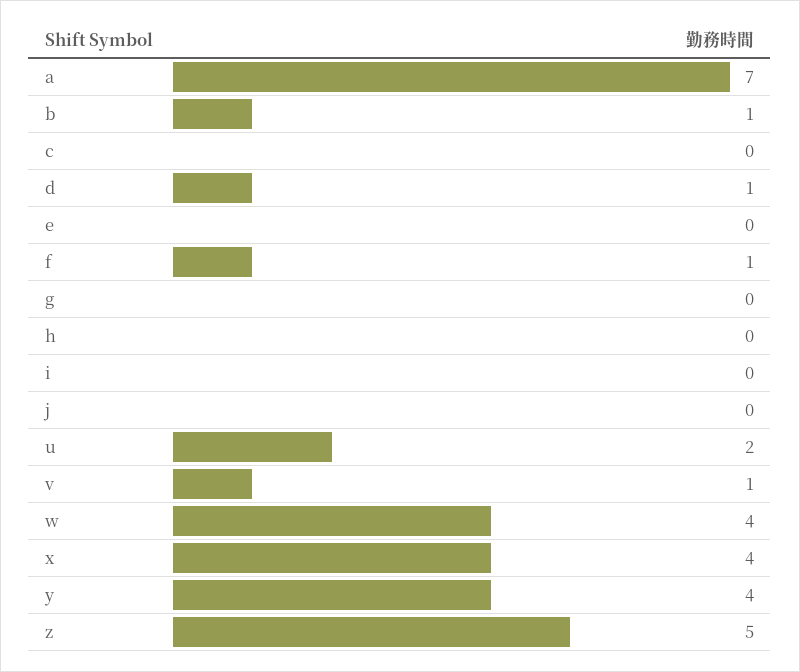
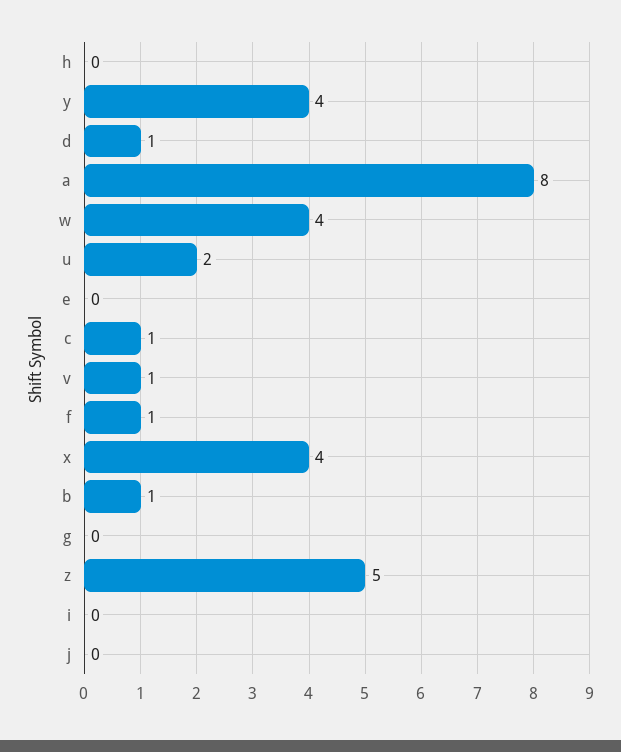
  {
-   "a": 7,
+   "a": 8,
    "b": 1,
-   "c": 0,
+   "c": 1,
    "d": 1,
    "e": 0,
    "f": 1,
    "g": 0,
    "h": 0,
    "i": 0,
    "j": 0,
    "u": 2,
    "v": 1,
    "w": 4,
    "x": 4,
    "y": 4,
    "z": 5
  }

